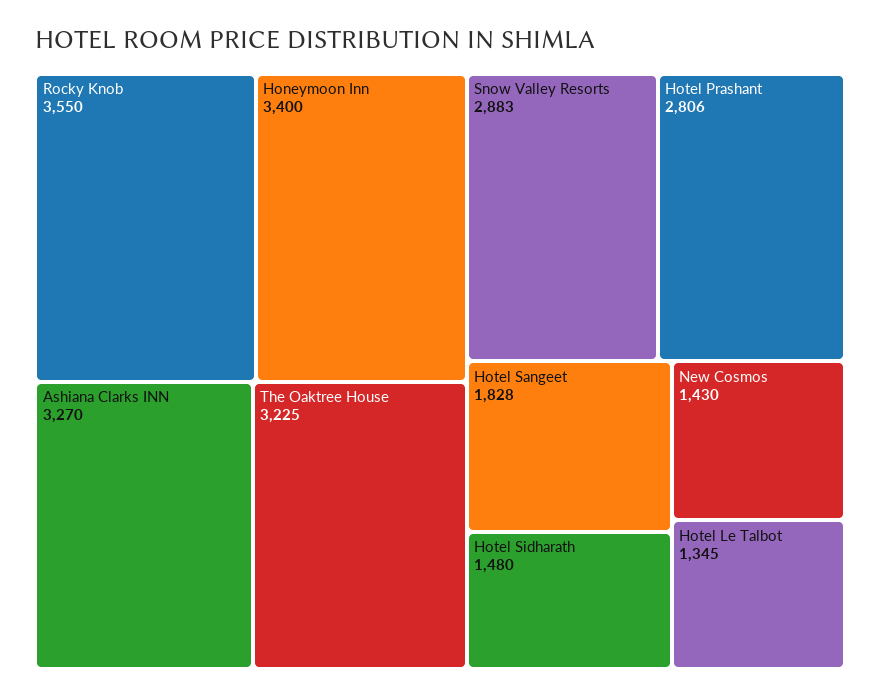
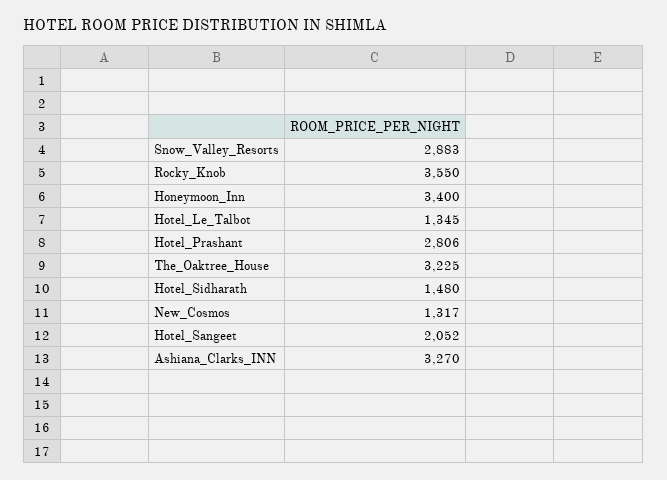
  {
    "Rocky Knob": 3550,
    "Honeymoon Inn": 3400,
    "Ashiana Clarks INN": 3270,
    "The Oaktree House": 3225,
    "Snow Valley Resorts": 2883,
    "Hotel Prashant": 2806,
-   "Hotel Sangeet": 1828,
+   "Hotel Sangeet": 2052,
    "Hotel Sidharath": 1480,
-   "New Cosmos": 1430,
+   "New Cosmos": 1317,
    "Hotel Le Talbot": 1345
  }

